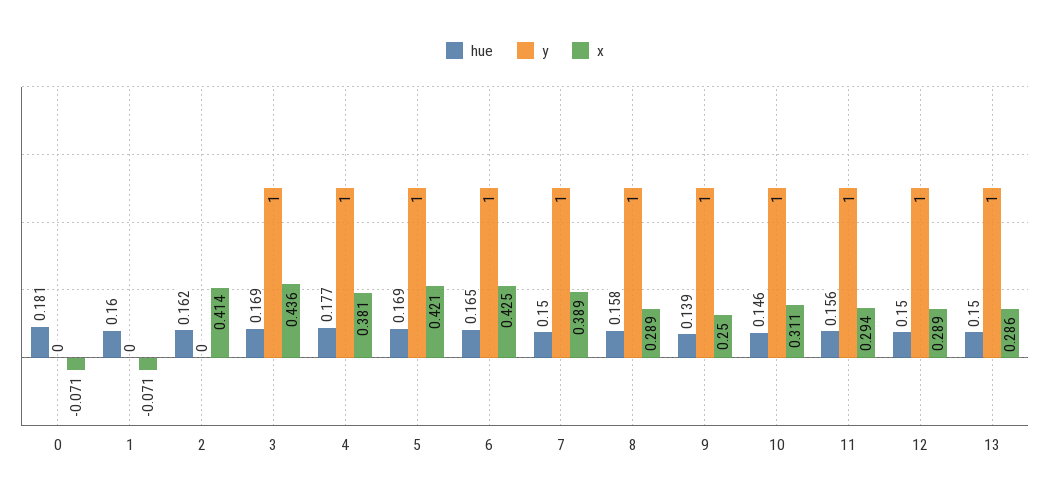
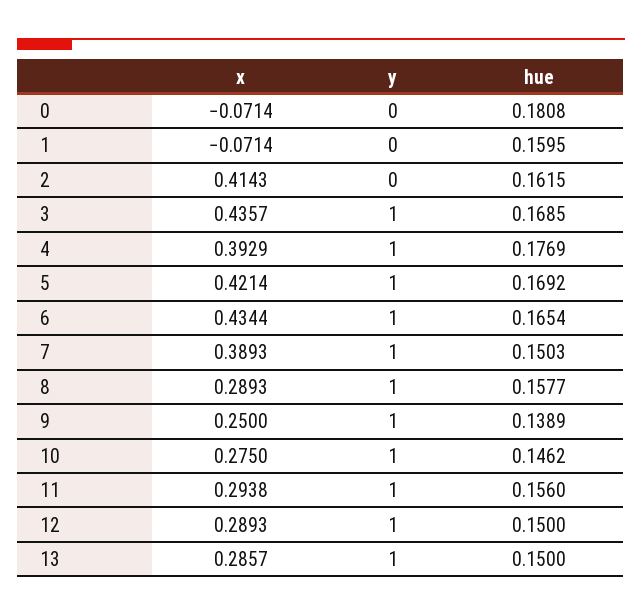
  {
    "hue": {
      "0": 0.1808,
      "1": 0.1595,
      "2": 0.1615,
      "3": 0.1685,
      "4": 0.1769,
      "5": 0.1692,
      "6": 0.1654,
      "7": 0.1503,
      "8": 0.1577,
      "9": 0.1389,
      "10": 0.1462,
      "11": 0.156,
      "12": 0.15,
      "13": 0.15
    },
    "y": {
      "0": 0,
      "1": 0,
      "2": 0,
      "3": 1,
      "4": 1,
      "5": 1,
      "6": 1,
      "7": 1,
      "8": 1,
      "9": 1,
      "10": 1,
      "11": 1,
      "12": 1,
      "13": 1
    },
    "x": {
      "0": -0.0714,
      "1": -0.0714,
      "2": 0.4143,
      "3": 0.4357,
-     "4": 0.381,
+     "4": 0.3929,
      "5": 0.4214,
-     "6": 0.425,
+     "6": 0.4344,
      "7": 0.3893,
      "8": 0.2893,
      "9": 0.25,
-     "10": 0.311,
+     "10": 0.275,
      "11": 0.2938,
      "12": 0.2893,
      "13": 0.2857
    }
  }

